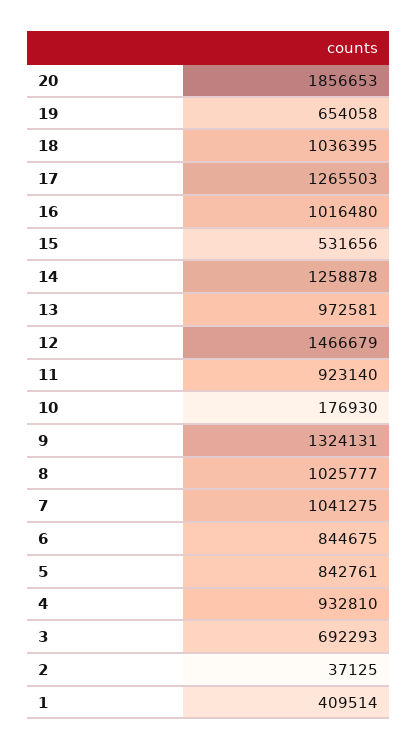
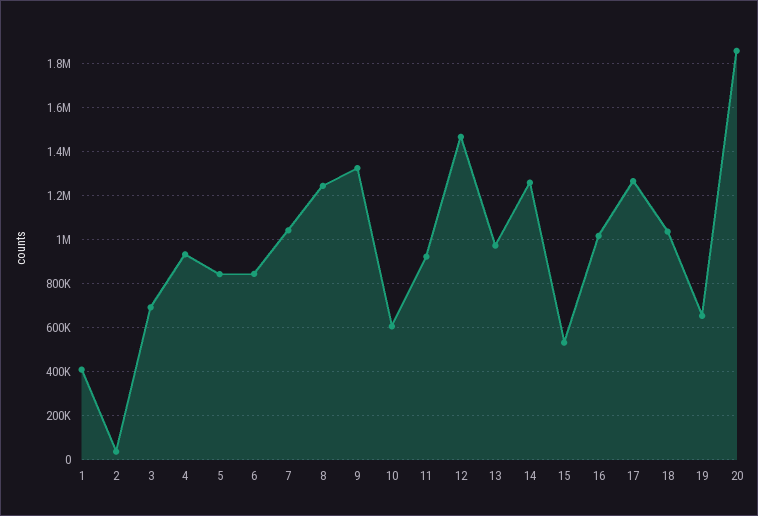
  {
    "20": 1856653,
    "19": 654058,
    "18": 1036395,
    "17": 1265503,
    "16": 1016480,
    "15": 531656,
    "14": 1258878,
    "13": 972581,
    "12": 1466679,
    "11": 923140,
-   "10": 176930,
+   "10": 600000,
    "9": 1324131,
-   "8": 1025777,
+   "8": 1250000,
    "7": 1041275,
    "6": 844675,
    "5": 842761,
    "4": 932810,
    "3": 692293,
    "2": 37125,
    "1": 409514
  }

